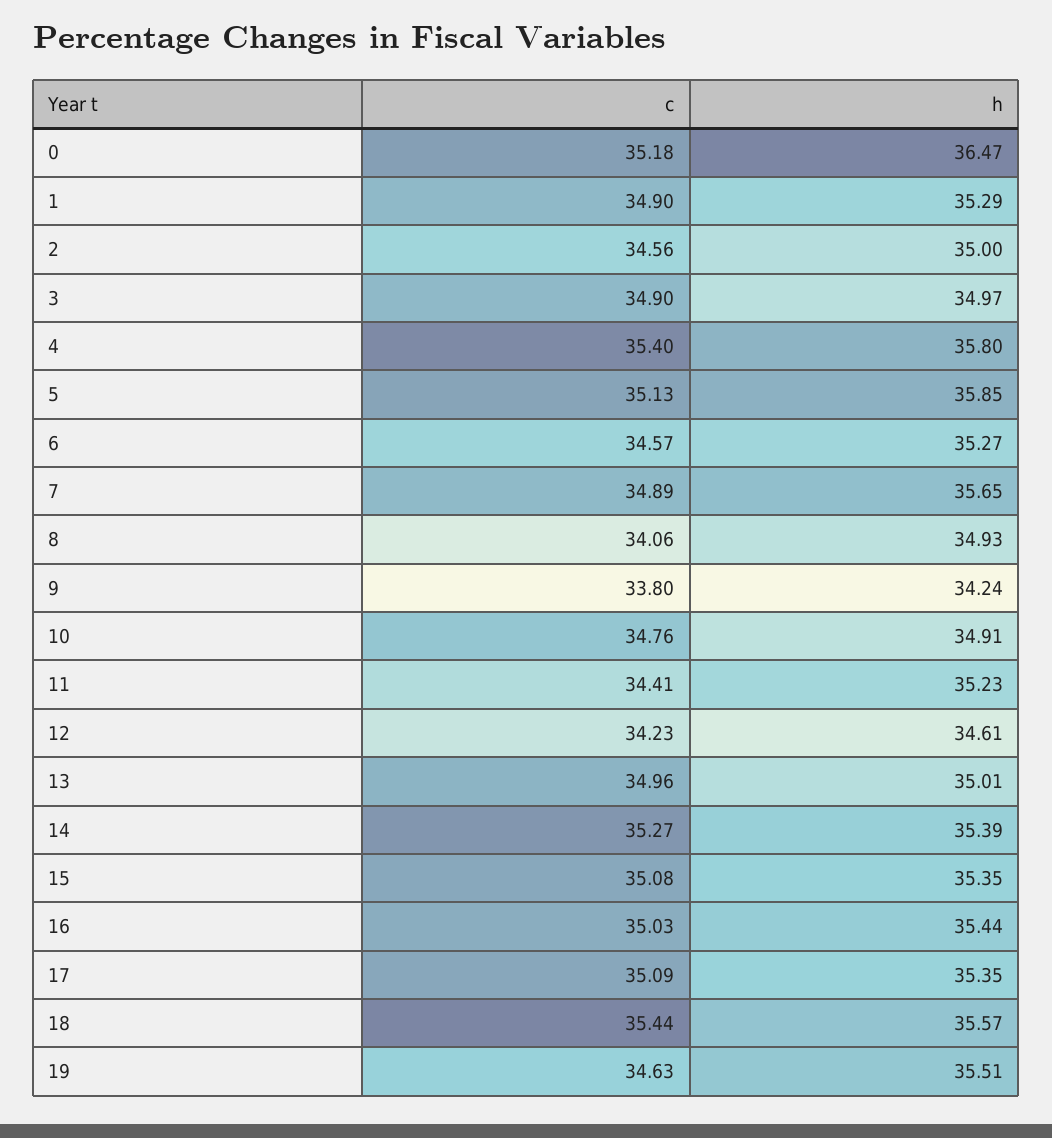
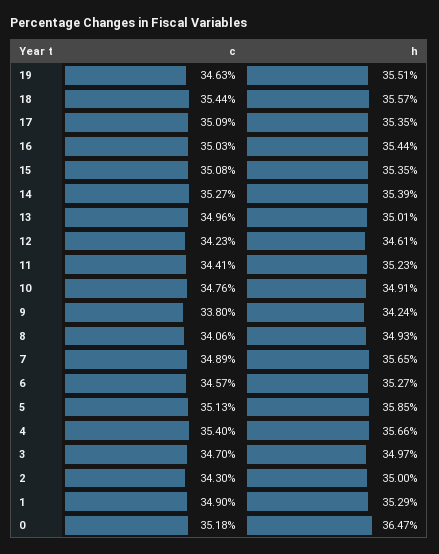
  {
    "c": {
      "0": 35.18,
      "1": 34.9,
-     "2": 34.56,
+     "2": 34.3,
-     "3": 34.9,
+     "3": 34.7,
      "4": 35.4,
      "5": 35.13,
      "6": 34.57,
      "7": 34.89,
      "8": 34.06,
      "9": 33.8,
      "10": 34.76,
      "11": 34.41,
      "12": 34.23,
      "13": 34.96,
      "14": 35.27,
      "15": 35.08,
      "16": 35.03,
      "17": 35.09,
      "18": 35.44,
      "19": 34.63
    },
    "h": {
      "0": 36.47,
      "1": 35.29,
      "2": 35,
      "3": 34.97,
-     "4": 35.8,
+     "4": 35.66,
      "5": 35.85,
      "6": 35.27,
      "7": 35.65,
      "8": 34.93,
      "9": 34.24,
      "10": 34.91,
      "11": 35.23,
      "12": 34.61,
      "13": 35.01,
      "14": 35.39,
      "15": 35.35,
      "16": 35.44,
      "17": 35.35,
      "18": 35.57,
      "19": 35.51
    }
  }

